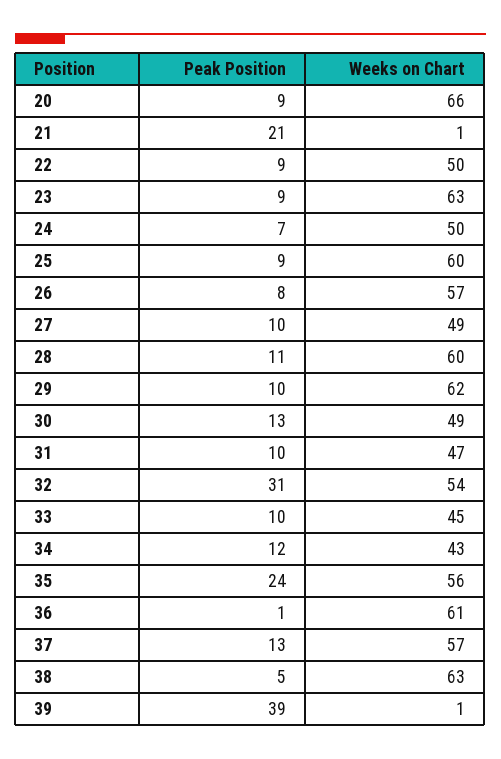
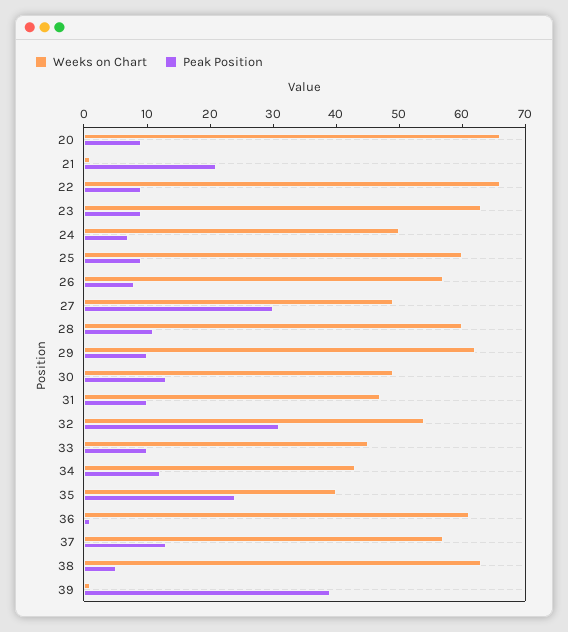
  {
    "Peak Position": {
      "20": 9,
      "21": 21,
      "22": 9,
      "23": 9,
      "24": 7,
      "25": 9,
      "26": 8,
-     "27": 10,
+     "27": 30,
      "28": 11,
      "29": 10,
      "30": 13,
      "31": 10,
      "32": 31,
      "33": 10,
      "34": 12,
      "35": 24,
      "36": 1,
      "37": 13,
      "38": 5,
      "39": 39
    },
    "Weeks on Chart": {
      "20": 66,
      "21": 1,
-     "22": 50,
+     "22": 65,
      "23": 63,
      "24": 50,
      "25": 60,
      "26": 57,
      "27": 49,
      "28": 60,
      "29": 62,
      "30": 49,
      "31": 47,
      "32": 54,
      "33": 45,
      "34": 43,
-     "35": 56,
+     "35": 40,
      "36": 61,
      "37": 57,
      "38": 63,
      "39": 1
    }
  }

